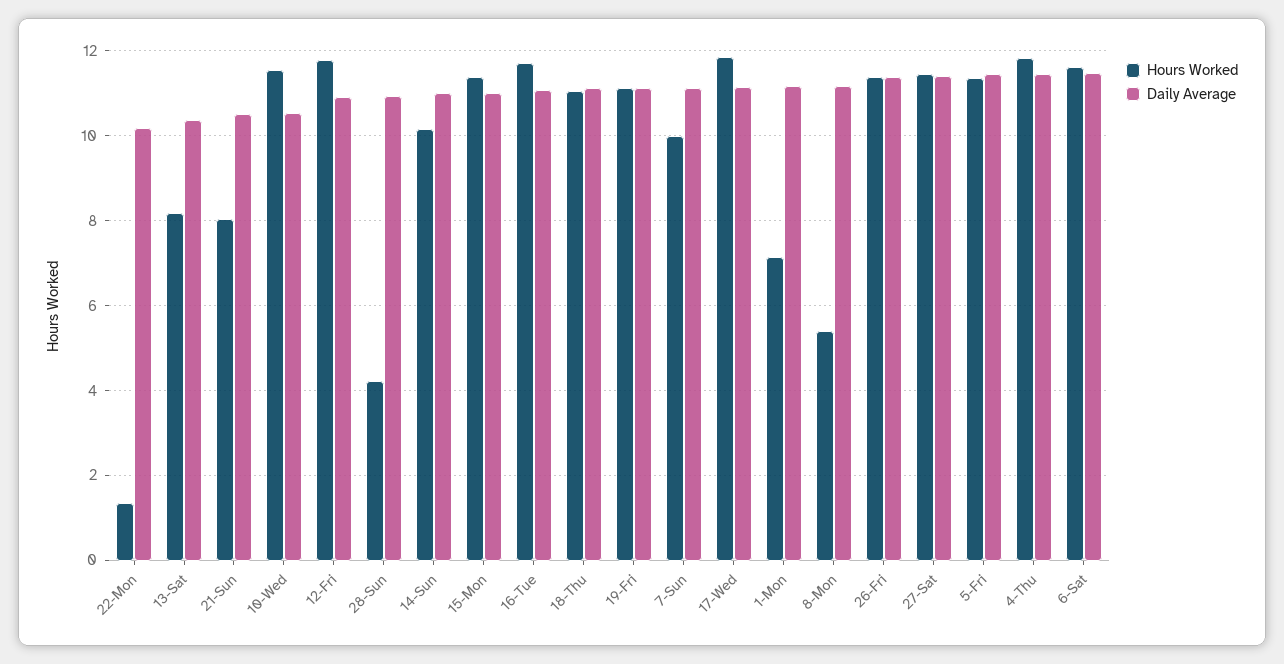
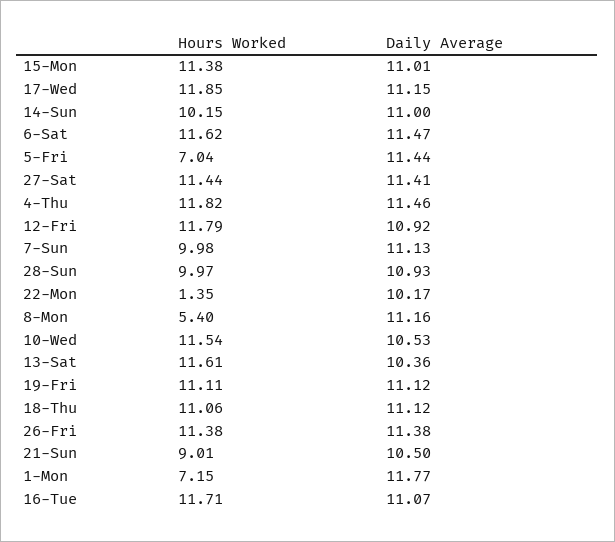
  {
    "Hours Worked": {
      "22-Mon": 1.35,
-     "13-Sat": 8.2,
+     "13-Sat": 11.61,
-     "21-Sun": 8,
+     "21-Sun": 9.01,
      "10-Wed": 11.54,
      "12-Fri": 11.79,
-     "28-Sun": 4.2,
+     "28-Sun": 9.97,
      "14-Sun": 10.15,
      "15-Mon": 11.38,
      "16-Tue": 11.71,
      "18-Thu": 11.06,
      "19-Fri": 11.11,
      "7-Sun": 9.98,
      "17-Wed": 11.85,
      "1-Mon": 7.15,
      "8-Mon": 5.4,
      "26-Fri": 11.38,
      "27-Sat": 11.44,
-     "5-Fri": 11.4,
+     "5-Fri": 7.04,
      "4-Thu": 11.82,
      "6-Sat": 11.62
    },
    "Daily Average": {
      "22-Mon": 10.17,
      "13-Sat": 10.36,
      "21-Sun": 10.5,
      "10-Wed": 10.53,
      "12-Fri": 10.92,
      "28-Sun": 10.93,
      "14-Sun": 11,
      "15-Mon": 11.01,
      "16-Tue": 11.07,
      "18-Thu": 11.12,
      "19-Fri": 11.12,
      "7-Sun": 11.13,
      "17-Wed": 11.15,
-     "1-Mon": 11.2,
+     "1-Mon": 11.77,
      "8-Mon": 11.16,
      "26-Fri": 11.38,
      "27-Sat": 11.41,
      "5-Fri": 11.44,
      "4-Thu": 11.46,
      "6-Sat": 11.47
    }
  }

